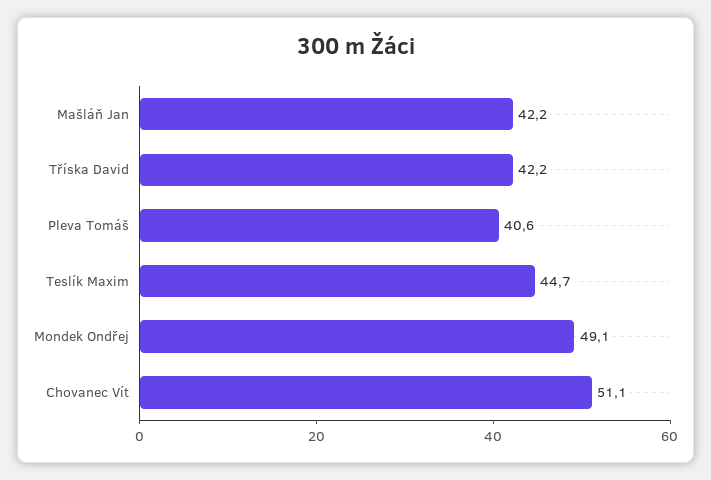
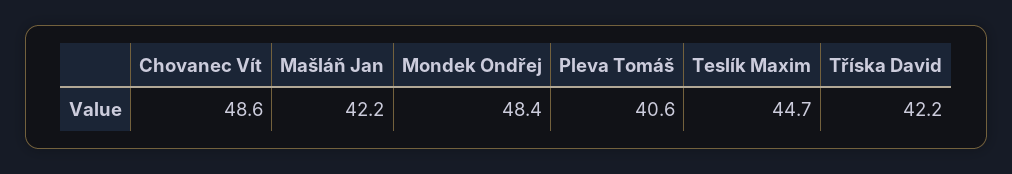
  {
    "Mašláň Jan": 42.2,
    "Tříska David": 42.2,
    "Pleva Tomáš": 40.6,
    "Teslík Maxim": 44.7,
-   "Mondek Ondřej": 49.1,
+   "Mondek Ondřej": 48.4,
-   "Chovanec Vít": 51.1
+   "Chovanec Vít": 48.6
  }

